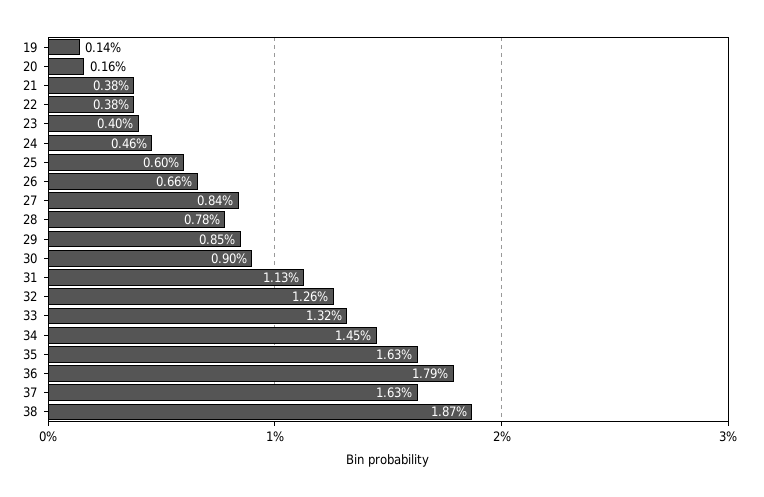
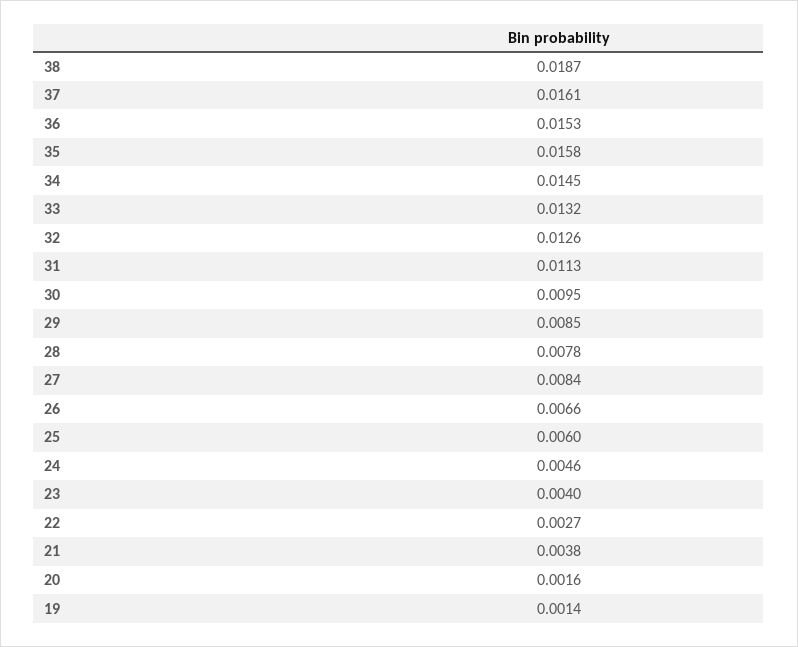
  {
    "19": 0.0014,
    "20": 0.0016,
    "21": 0.0038,
-   "22": 0.0038,
+   "22": 0.0027,
    "23": 0.004,
    "24": 0.0046,
    "25": 0.006,
    "26": 0.0066,
    "27": 0.0084,
    "28": 0.0078,
    "29": 0.0085,
-   "30": 0.009,
+   "30": 0.0095,
    "31": 0.0113,
    "32": 0.0126,
    "33": 0.0132,
    "34": 0.0145,
-   "35": 0.0163,
+   "35": 0.0158,
-   "36": 0.0179,
+   "36": 0.0153,
-   "37": 0.0163,
+   "37": 0.0161,
    "38": 0.0187
  }

